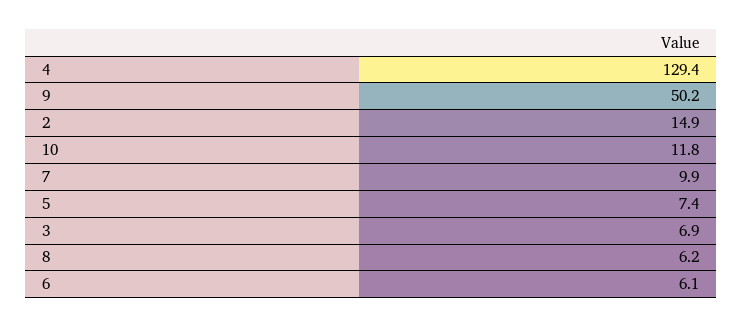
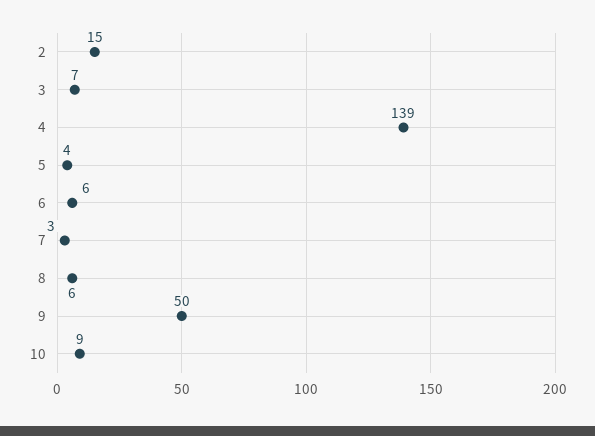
  {
-   "4": 129.4,
+   "4": 139,
    "9": 50.2,
    "2": 14.9,
-   "10": 11.8,
+   "10": 9,
-   "7": 9.9,
+   "7": 3,
-   "5": 7.4,
+   "5": 4,
    "3": 6.9,
    "8": 6.2,
    "6": 6.1
  }

